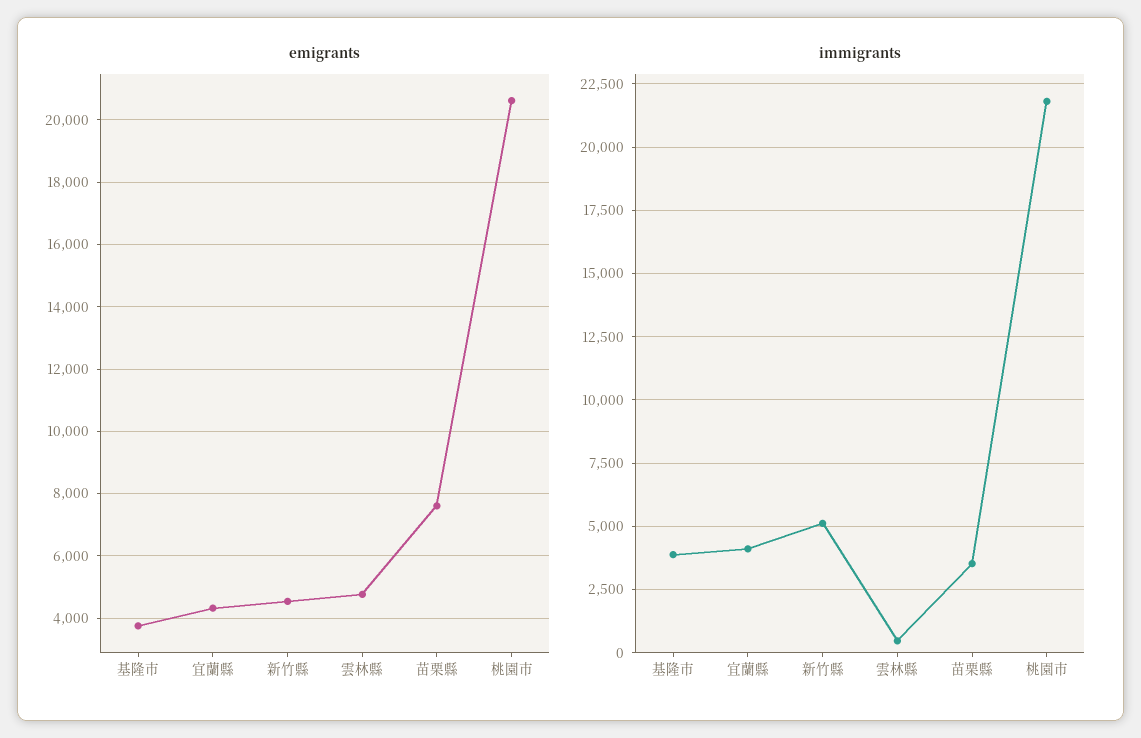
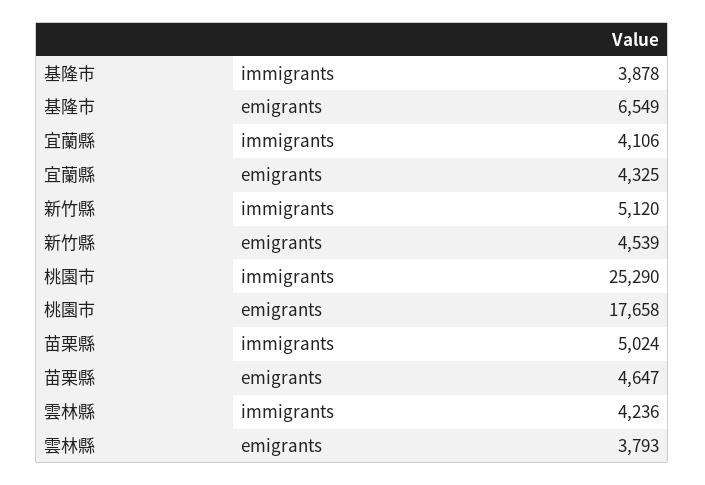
  {
    "emigrants": {
-     "基隆市": 3800,
+     "基隆市": 6549,
      "宜蘭縣": 4325,
      "新竹縣": 4539,
-     "雲林縣": 4800,
+     "雲林縣": 3793,
-     "苗栗縣": 7600,
+     "苗栗縣": 4647,
-     "桃園市": 20600
+     "桃園市": 17658
    },
    "immigrants": {
      "基隆市": 3878,
      "宜蘭縣": 4106,
      "新竹縣": 5120,
-     "雲林縣": 500,
+     "雲林縣": 4236,
-     "苗栗縣": 3500,
+     "苗栗縣": 5024,
-     "桃園市": 21750
+     "桃園市": 25290
    }
  }

